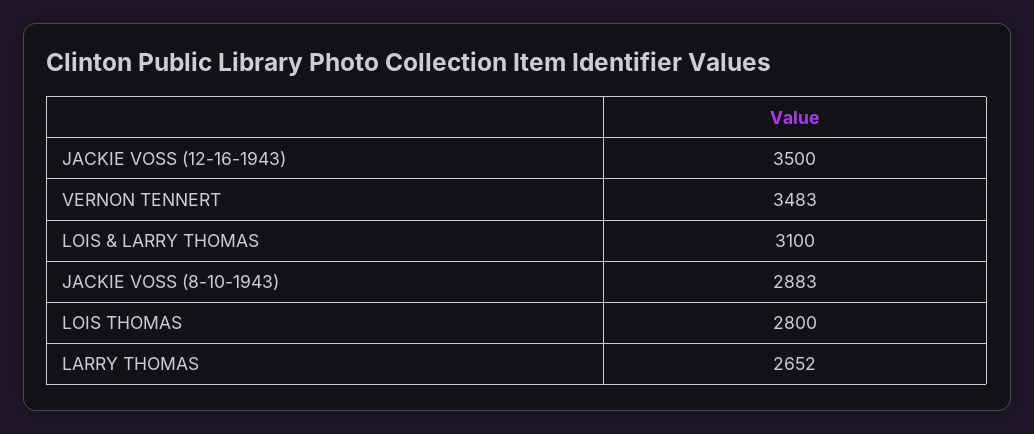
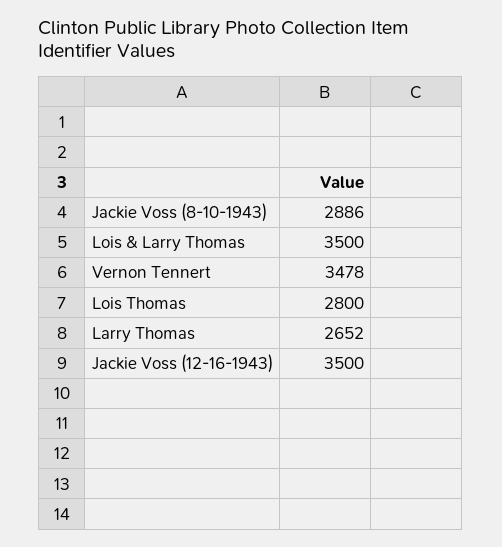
  {
    "JACKIE VOSS (12-16-1943)": 3500,
-   "VERNON TENNERT": 3483,
+   "VERNON TENNERT": 3478,
-   "LOIS & LARRY THOMAS": 3100,
+   "LOIS & LARRY THOMAS": 3500,
-   "JACKIE VOSS (8-10-1943)": 2883,
+   "JACKIE VOSS (8-10-1943)": 2886,
    "LOIS THOMAS": 2800,
    "LARRY THOMAS": 2652
  }

